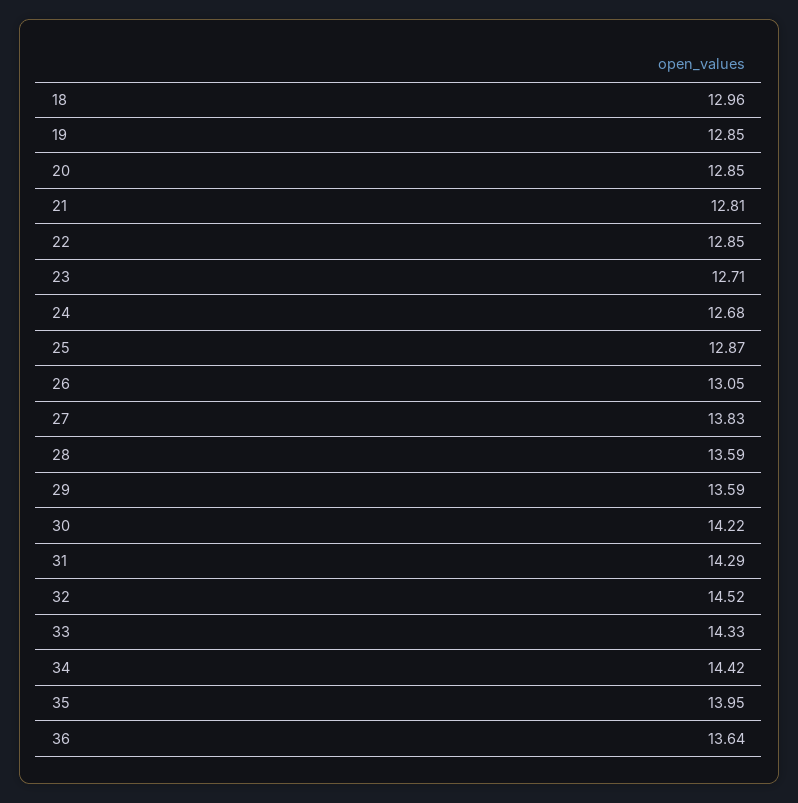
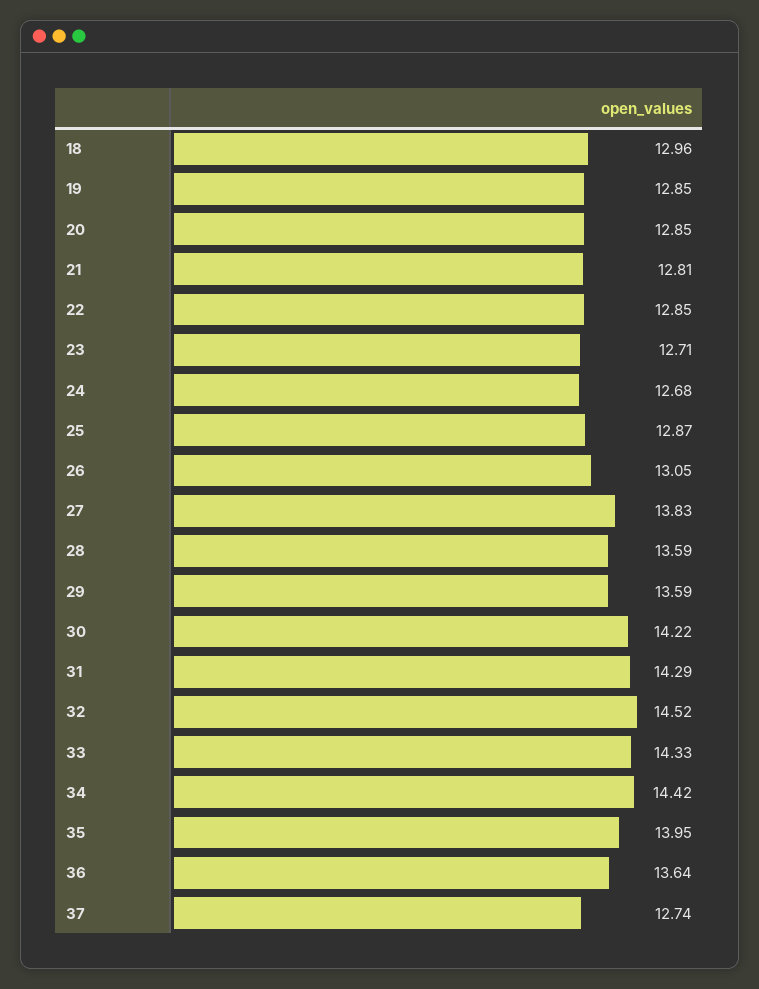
  {
    "18": 12.96,
    "19": 12.85,
    "20": 12.85,
    "21": 12.81,
    "22": 12.85,
    "23": 12.71,
    "24": 12.68,
    "25": 12.87,
    "26": 13.05,
    "27": 13.83,
    "28": 13.59,
    "29": 13.59,
    "30": 14.22,
    "31": 14.29,
    "32": 14.52,
    "33": 14.33,
    "34": 14.42,
    "35": 13.95,
-   "36": 13.64
+   "36": 13.64,
+   "37": 12.74
  }

